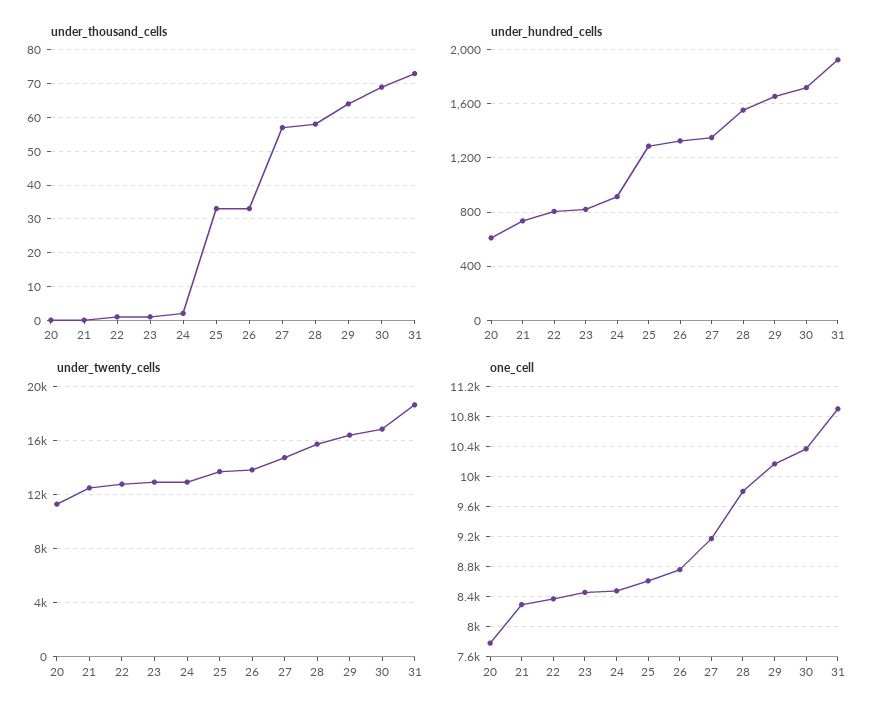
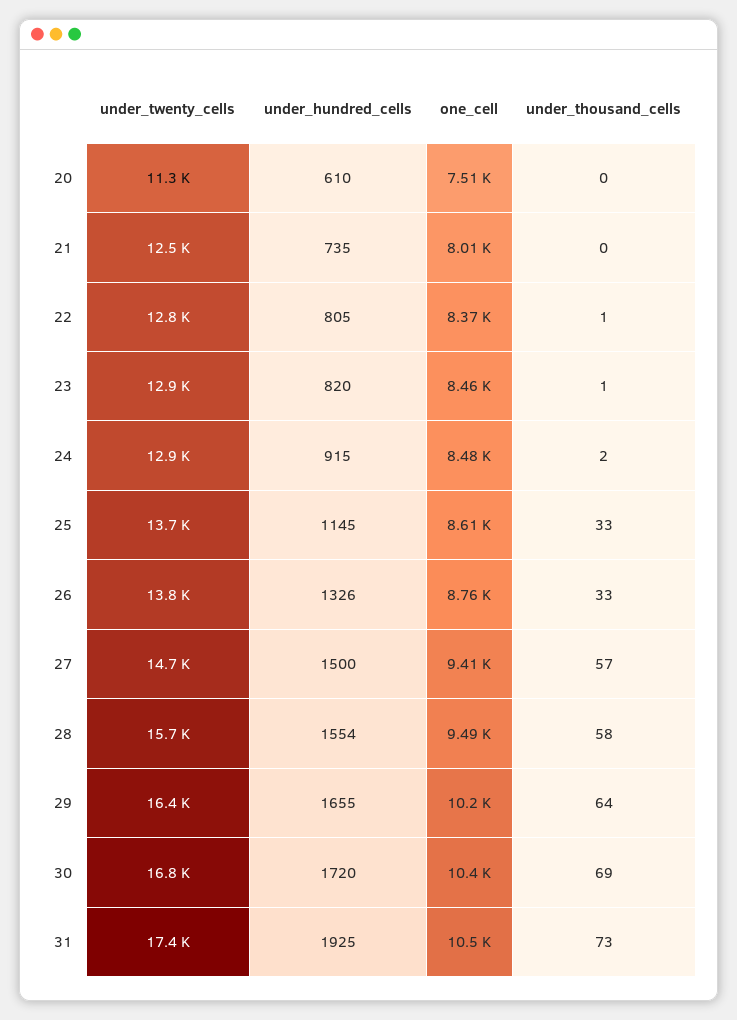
  {
    "under_thousand_cells": {
      "20": 0,
      "21": 0,
      "22": 1,
      "23": 1,
      "24": 2,
      "25": 33,
      "26": 33,
      "27": 57,
      "28": 58,
      "29": 64,
      "30": 69,
      "31": 73
    },
    "under_hundred_cells": {
      "20": 610,
      "21": 735,
      "22": 805,
      "23": 820,
      "24": 915,
-     "25": 1300,
+     "25": 1145,
      "26": 1326,
-     "27": 1350,
+     "27": 1500,
      "28": 1554,
      "29": 1655,
      "30": 1720,
      "31": 1925
    },
    "under_twenty_cells": {
      "20": 11300,
      "21": 12500,
      "22": 12800,
      "23": 12900,
      "24": 12900,
      "25": 13700,
      "26": 13800,
      "27": 14700,
      "28": 15700,
      "29": 16400,
      "30": 16800,
-     "31": 18500
+     "31": 17400
    },
    "one_cell": {
-     "20": 7800,
+     "20": 7510,
-     "21": 8300,
+     "21": 8010,
      "22": 8370,
      "23": 8460,
      "24": 8480,
      "25": 8610,
      "26": 8760,
-     "27": 9200,
+     "27": 9410,
-     "28": 9800,
+     "28": 9490,
      "29": 10200,
      "30": 10400,
-     "31": 10900
+     "31": 10500
    }
  }

